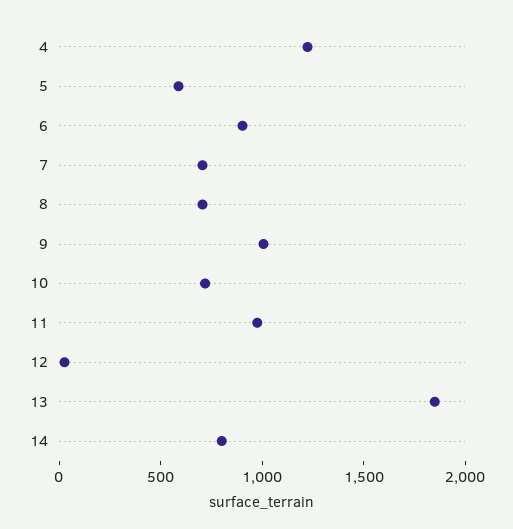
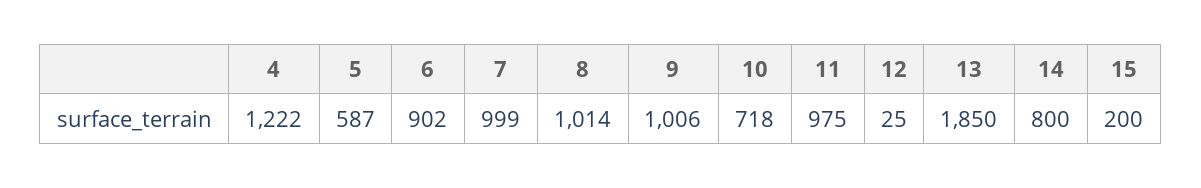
  {
    "4": 1222,
    "5": 587,
    "6": 902,
-   "7": 700,
+   "7": 999,
-   "8": 700,
+   "8": 1014,
    "9": 1006,
    "10": 718,
    "11": 975,
    "12": 25,
    "13": 1850,
-   "14": 800
+   "14": 800,
+   "15": 200
  }

